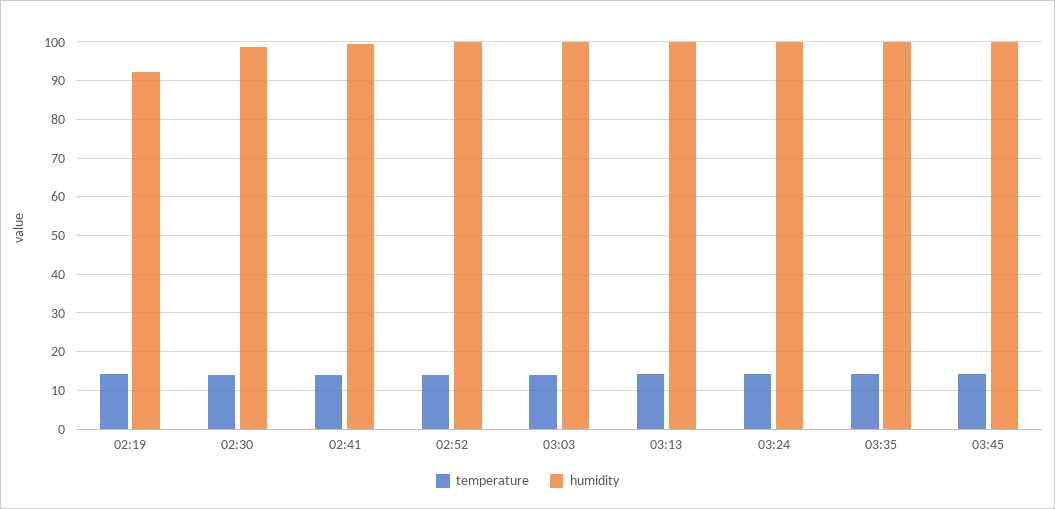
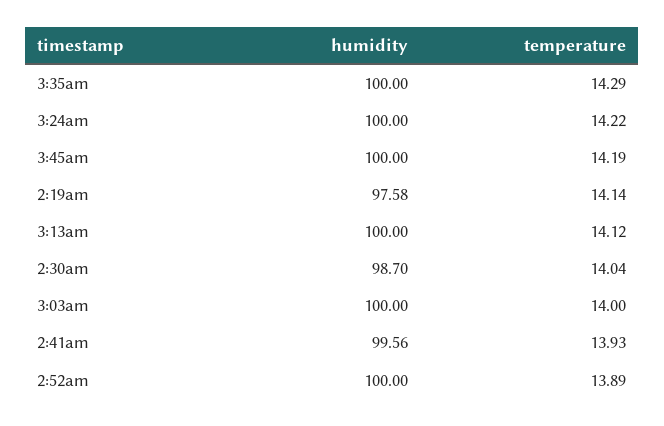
  {
    "temperature": {
      "02:19": 14.14,
      "02:30": 14.04,
      "02:41": 13.93,
      "02:52": 13.89,
      "03:03": 14,
      "03:13": 14.12,
      "03:24": 14.22,
      "03:35": 14.29,
      "03:45": 14.19
    },
    "humidity": {
-     "02:19": 92,
+     "02:19": 97.58,
      "02:30": 98.7,
      "02:41": 99.56,
      "02:52": 100,
      "03:03": 100,
      "03:13": 100,
      "03:24": 100,
      "03:35": 100,
      "03:45": 100
    }
  }

